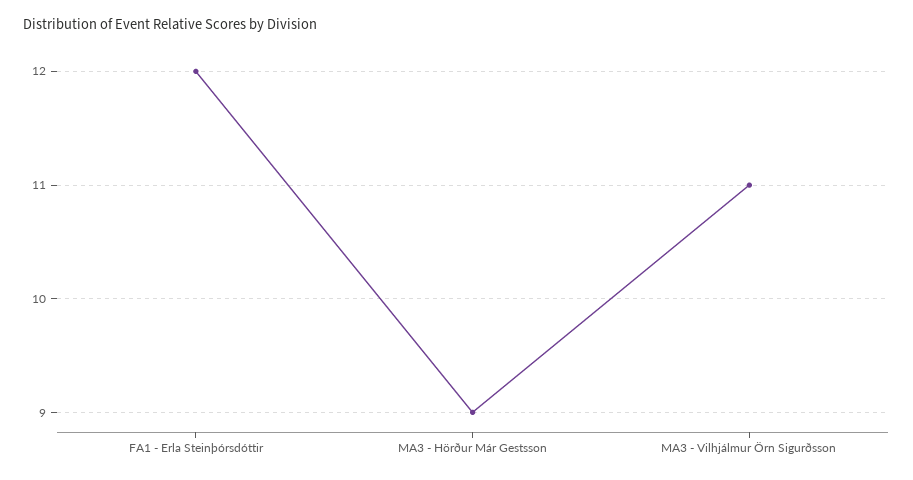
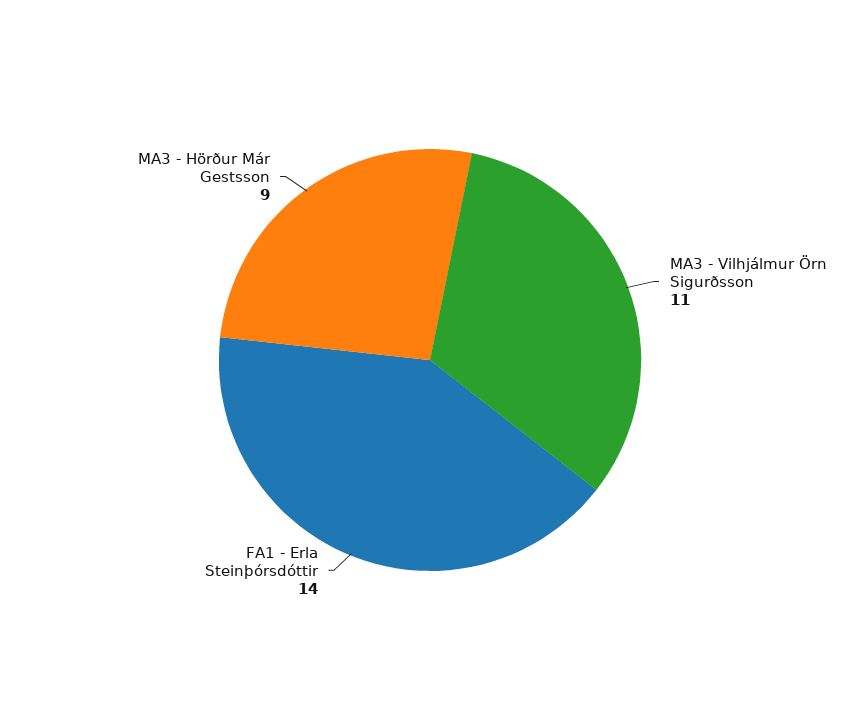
  {
-   "FA1 - Erla Steinþórsdóttir": 12,
+   "FA1 - Erla Steinþórsdóttir": 14,
    "MA3 - Hörður Már Gestsson": 9,
    "MA3 - Vilhjálmur Örn Sigurðsson": 11
  }

